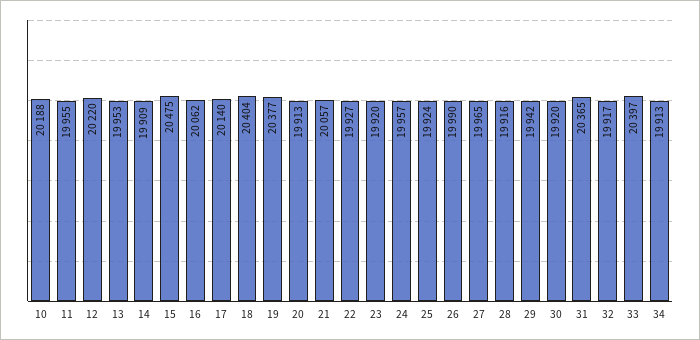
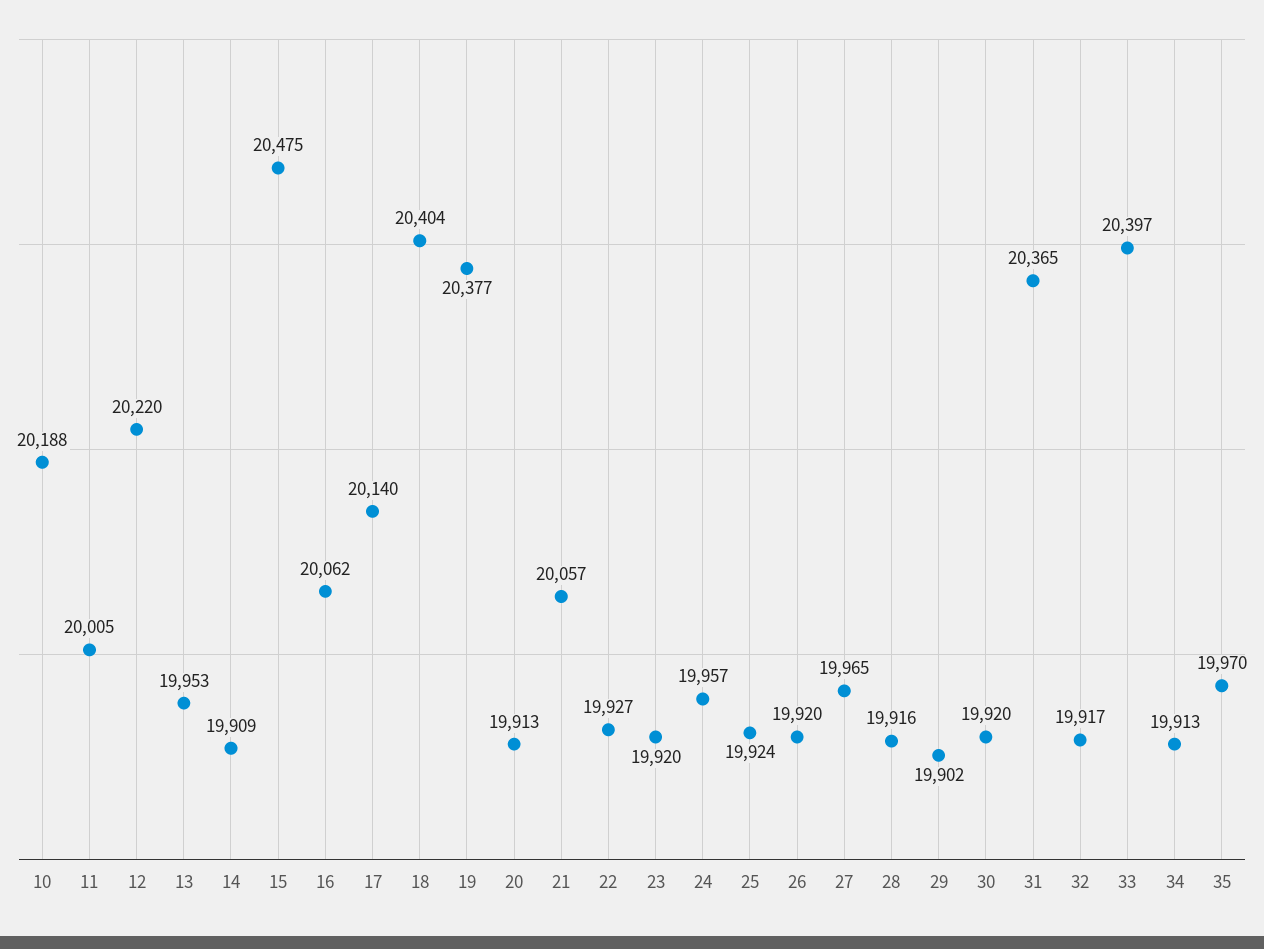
  {
    "10": 20188,
-   "11": 19955,
+   "11": 20005,
    "12": 20220,
    "13": 19953,
    "14": 19909,
    "15": 20475,
    "16": 20062,
    "17": 20140,
    "18": 20404,
    "19": 20377,
    "20": 19913,
    "21": 20057,
    "22": 19927,
    "23": 19920,
    "24": 19957,
    "25": 19924,
-   "26": 19990,
+   "26": 19920,
    "27": 19965,
    "28": 19916,
-   "29": 19942,
+   "29": 19902,
    "30": 19920,
    "31": 20365,
    "32": 19917,
    "33": 20397,
-   "34": 19913
+   "34": 19913,
+   "35": 19970
  }

